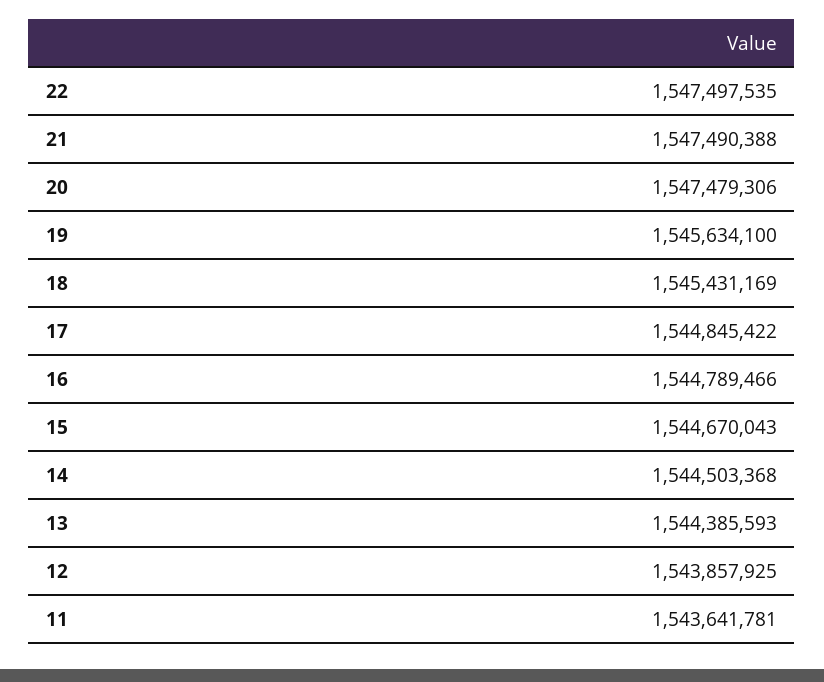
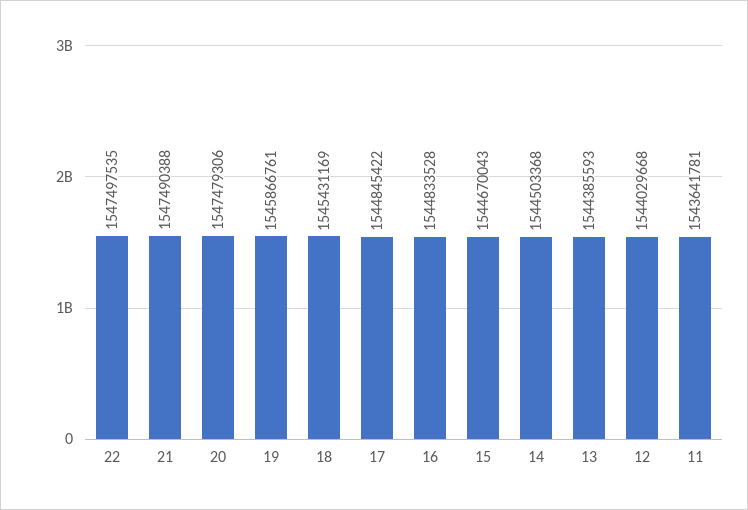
  {
    "22": 1547497535,
    "21": 1547490388,
    "20": 1547479306,
-   "19": 1545634100,
+   "19": 1545866761,
    "18": 1545431169,
    "17": 1544845422,
-   "16": 1544789466,
+   "16": 1544833528,
    "15": 1544670043,
    "14": 1544503368,
    "13": 1544385593,
-   "12": 1543857925,
+   "12": 1544029668,
    "11": 1543641781
  }

